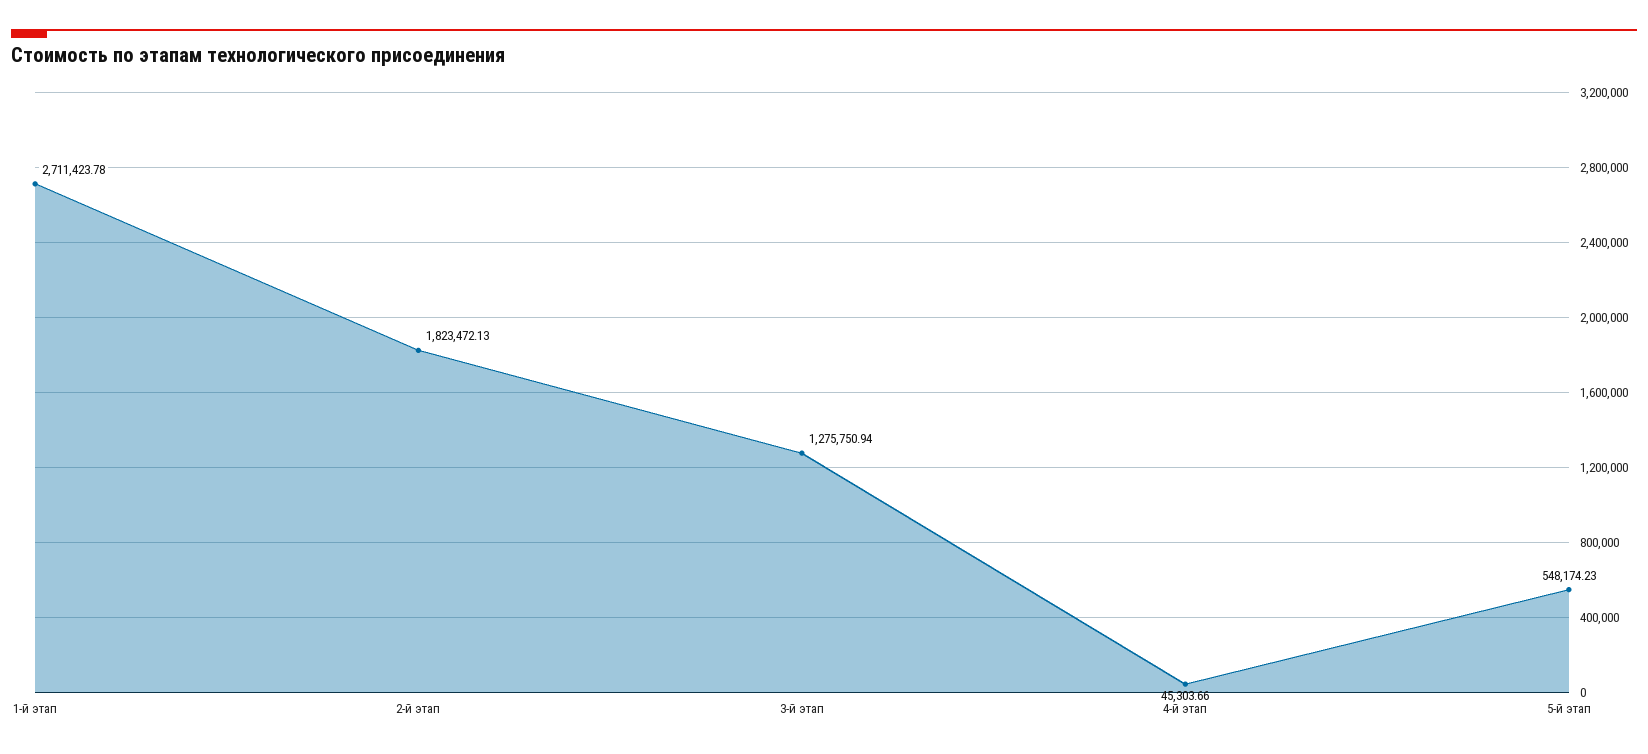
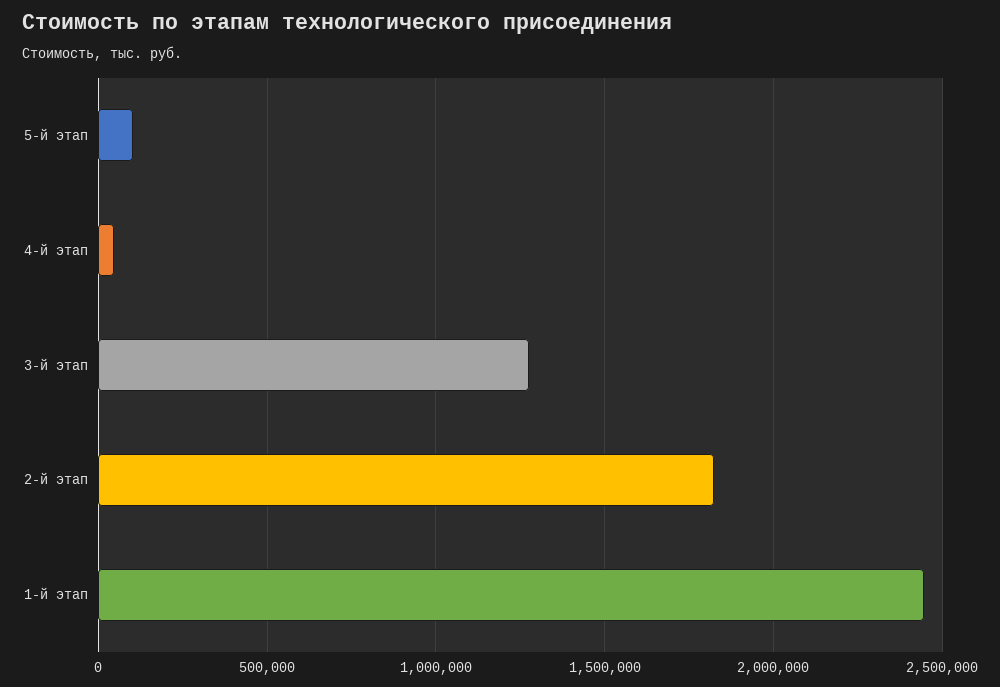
  {
-   "1-й этап": 2711423.78,
+   "1-й этап": 2450000,
    "2-й этап": 1823472.13,
    "3-й этап": 1275750.94,
    "4-й этап": 45303.66,
-   "5-й этап": 548174.23
+   "5-й этап": 100000
  }

